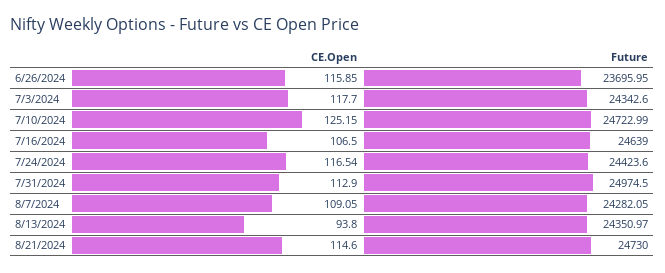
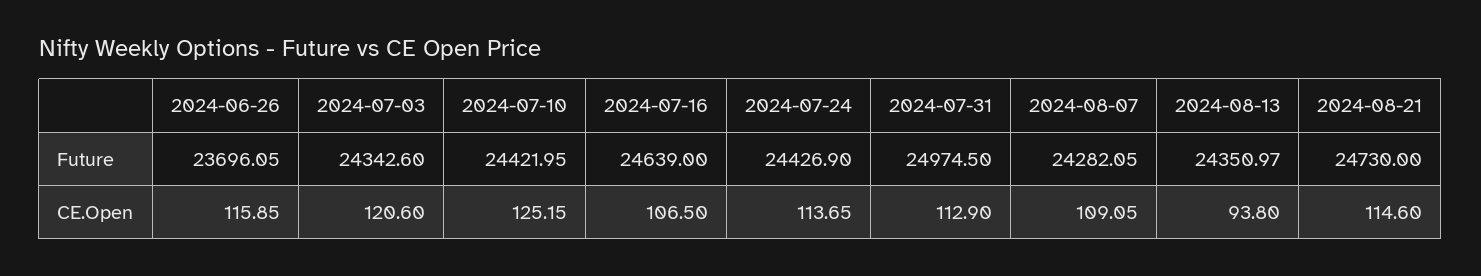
  {
    "CE.Open": {
      "6/26/2024": 115.85,
-     "7/3/2024": 117.7,
+     "7/3/2024": 120.6,
      "7/10/2024": 125.15,
      "7/16/2024": 106.5,
-     "7/24/2024": 116.54,
+     "7/24/2024": 113.65,
      "7/31/2024": 112.9,
      "8/7/2024": 109.05,
      "8/13/2024": 93.8,
      "8/21/2024": 114.6
    },
    "Future": {
-     "6/26/2024": 23695.95,
+     "6/26/2024": 23696.05,
      "7/3/2024": 24342.6,
-     "7/10/2024": 24722.99,
+     "7/10/2024": 24421.95,
      "7/16/2024": 24639,
-     "7/24/2024": 24423.6,
+     "7/24/2024": 24426.9,
      "7/31/2024": 24974.5,
      "8/7/2024": 24282.05,
      "8/13/2024": 24350.97,
      "8/21/2024": 24730
    }
  }

